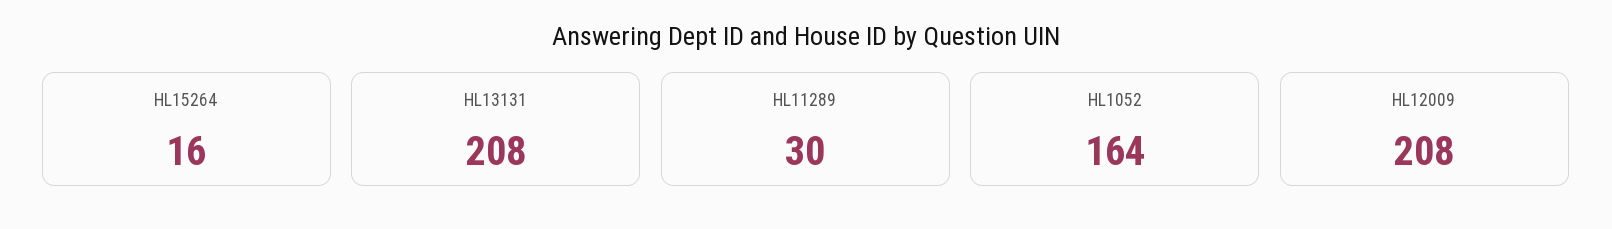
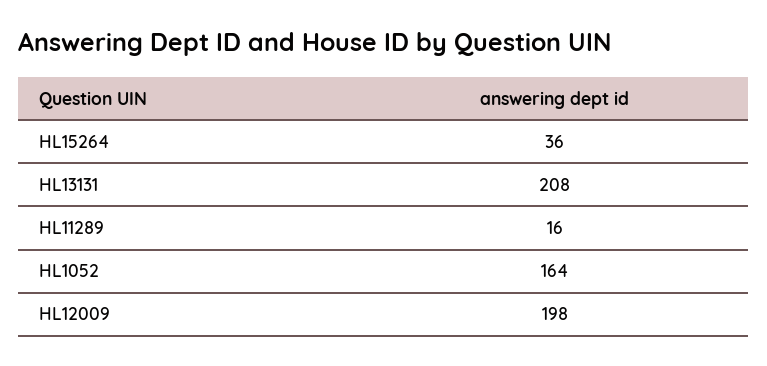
  {
-   "HL15264": 16,
+   "HL15264": 36,
    "HL13131": 208,
-   "HL11289": 30,
+   "HL11289": 16,
    "HL1052": 164,
-   "HL12009": 208
+   "HL12009": 198
  }

